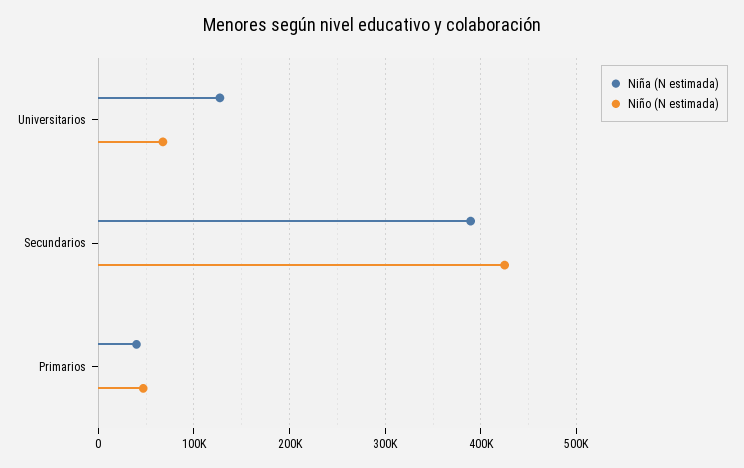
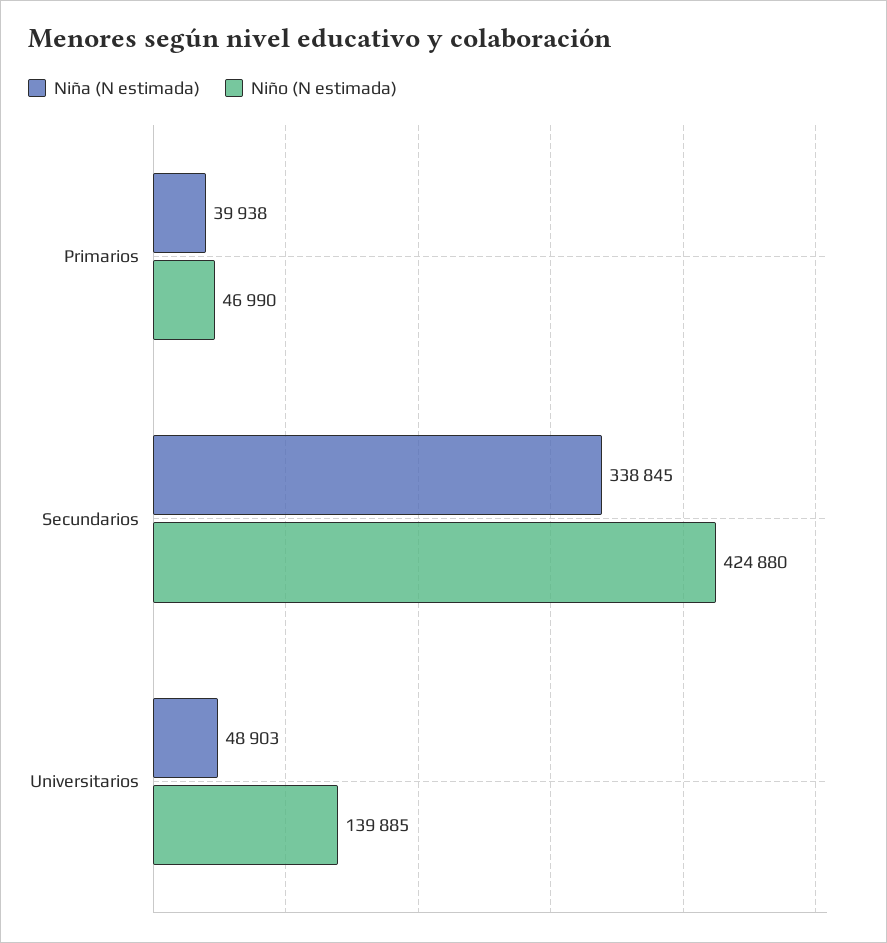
  {
    "Niña (N estimada)": {
-     "Universitarios": 130000,
+     "Universitarios": 48903,
-     "Secundarios": 390000,
+     "Secundarios": 338845,
      "Primarios": 39938
    },
    "Niño (N estimada)": {
-     "Universitarios": 70000,
+     "Universitarios": 139885,
      "Secundarios": 424880,
      "Primarios": 46990
    }
  }

